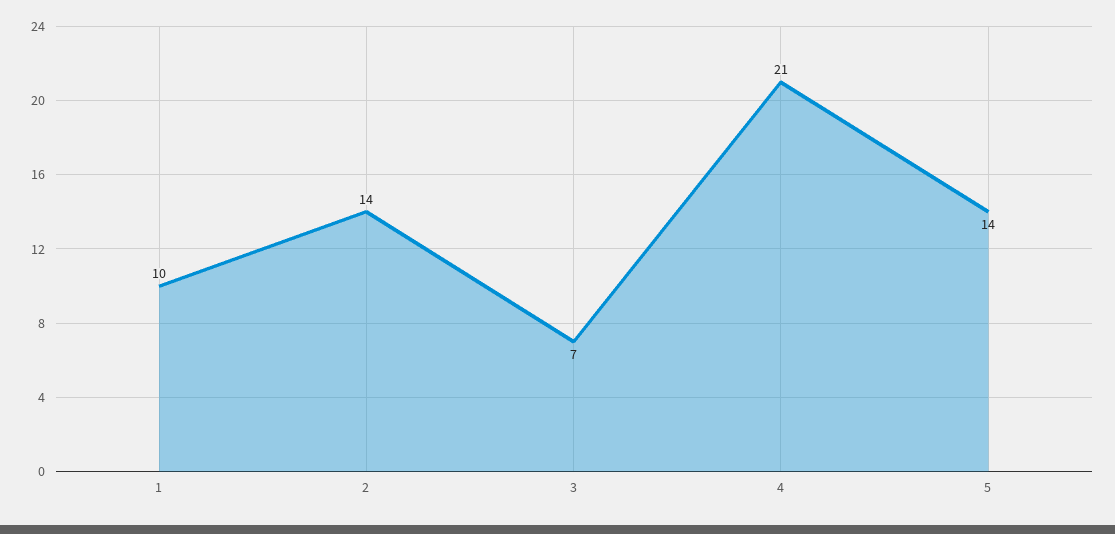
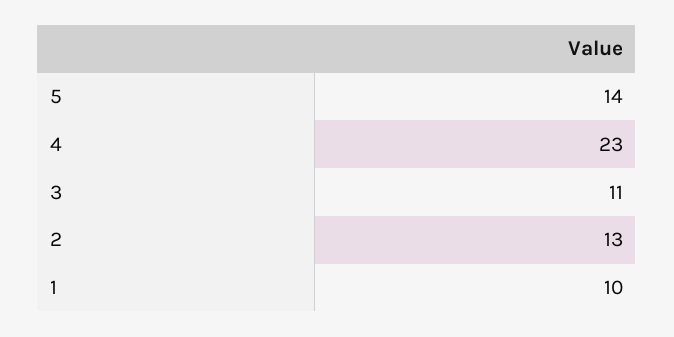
  {
    "1": 10,
-   "2": 14,
+   "2": 13,
-   "3": 7,
+   "3": 11,
-   "4": 21,
+   "4": 23,
    "5": 14
  }

